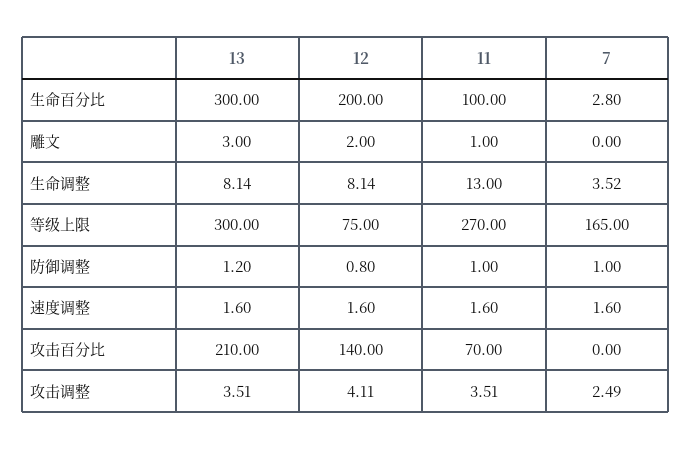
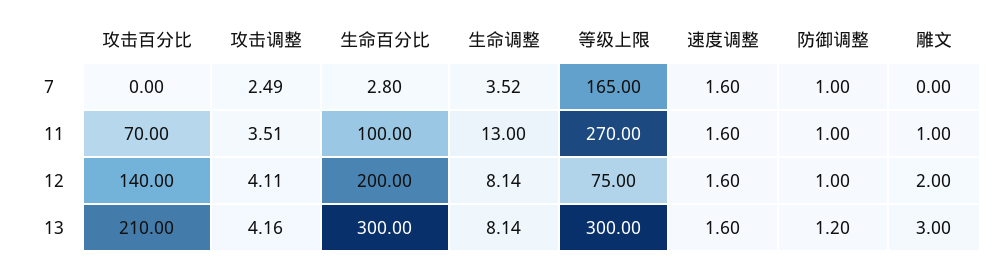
  {
    "13": {
      "生命百分比": 300,
      "雕文": 3,
      "生命调整": 8.14,
      "等级上限": 300,
      "防御调整": 1.2,
      "速度调整": 1.6,
      "攻击百分比": 210,
-     "攻击调整": 3.51
+     "攻击调整": 4.16
    },
    "12": {
      "生命百分比": 200,
      "雕文": 2,
      "生命调整": 8.14,
      "等级上限": 75,
-     "防御调整": 0.8,
+     "防御调整": 1,
      "速度调整": 1.6,
      "攻击百分比": 140,
      "攻击调整": 4.11
    },
    "11": {
      "生命百分比": 100,
      "雕文": 1,
      "生命调整": 13,
      "等级上限": 270,
      "防御调整": 1,
      "速度调整": 1.6,
      "攻击百分比": 70,
      "攻击调整": 3.51
    },
    "7": {
      "生命百分比": 2.8,
      "雕文": 0,
      "生命调整": 3.52,
      "等级上限": 165,
      "防御调整": 1,
      "速度调整": 1.6,
      "攻击百分比": 0,
      "攻击调整": 2.49
    }
  }

